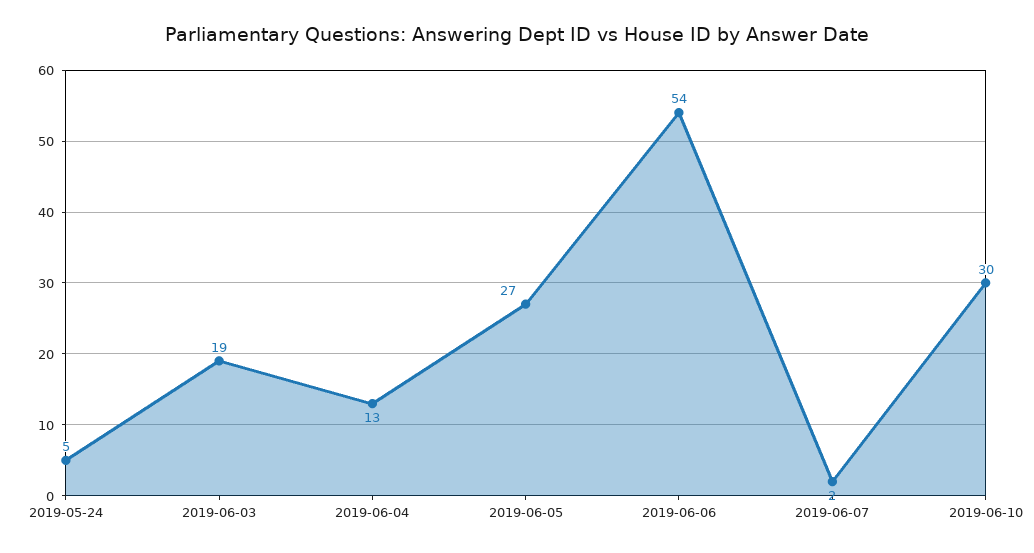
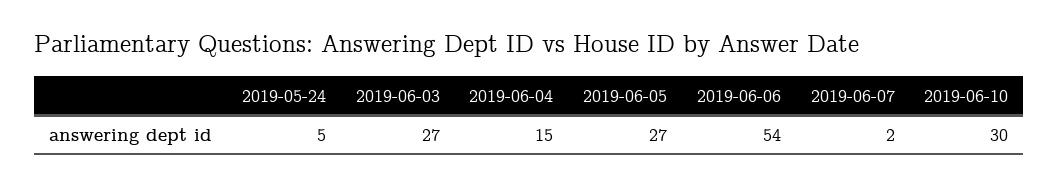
  {
    "2019-05-24": 5,
-   "2019-06-03": 19,
+   "2019-06-03": 27,
-   "2019-06-04": 13,
+   "2019-06-04": 15,
    "2019-06-05": 27,
    "2019-06-06": 54,
    "2019-06-07": 2,
    "2019-06-10": 30
  }

